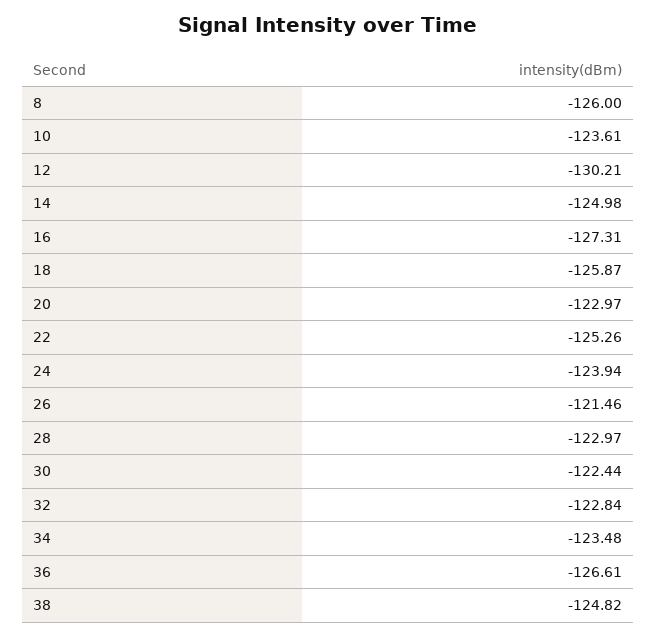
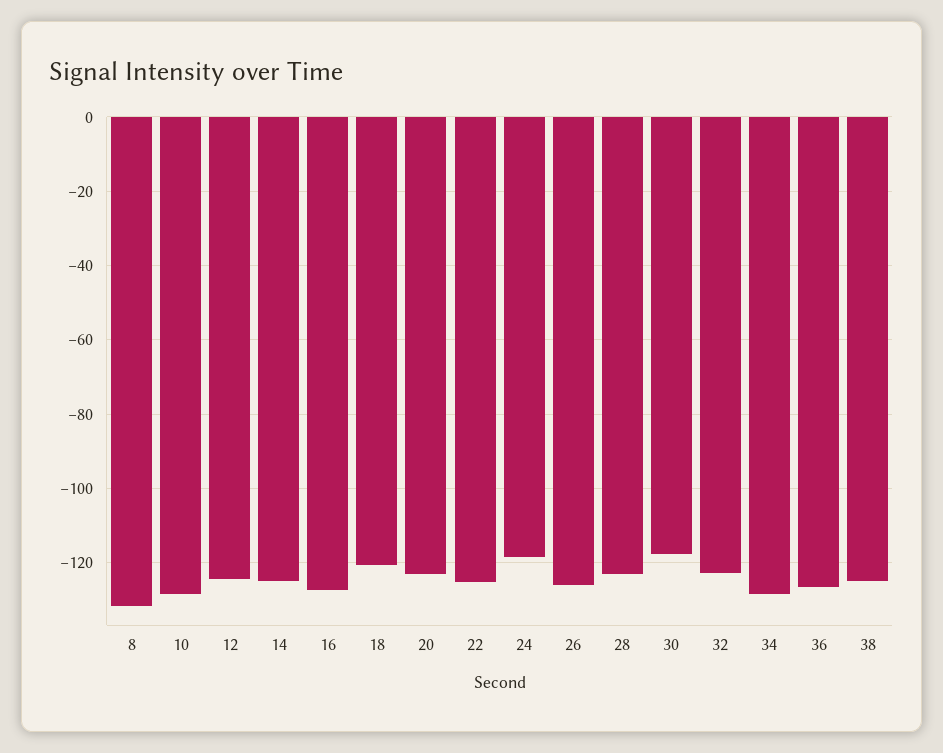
  {
-   "8": -126,
+   "8": -132,
-   "10": -123.61,
+   "10": -128,
-   "12": -130.21,
+   "12": -124,
    "14": -124.98,
    "16": -127.31,
-   "18": -125.87,
+   "18": -120,
    "20": -122.97,
    "22": -125.26,
-   "24": -123.94,
+   "24": -118,
-   "26": -121.46,
+   "26": -126,
    "28": -122.97,
-   "30": -122.44,
+   "30": -118,
    "32": -122.84,
-   "34": -123.48,
+   "34": -128,
    "36": -126.61,
    "38": -124.82
  }

